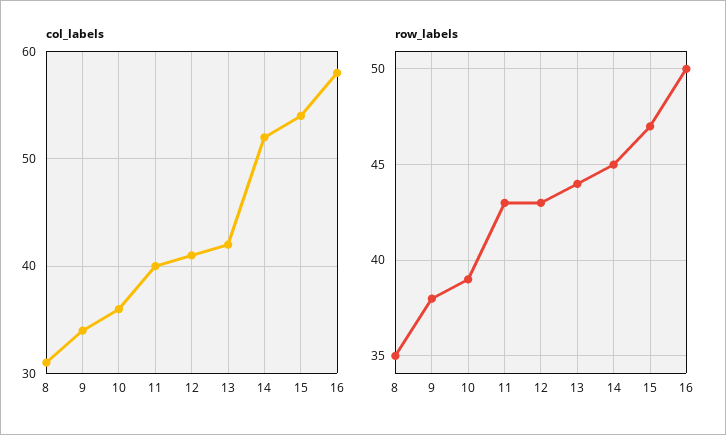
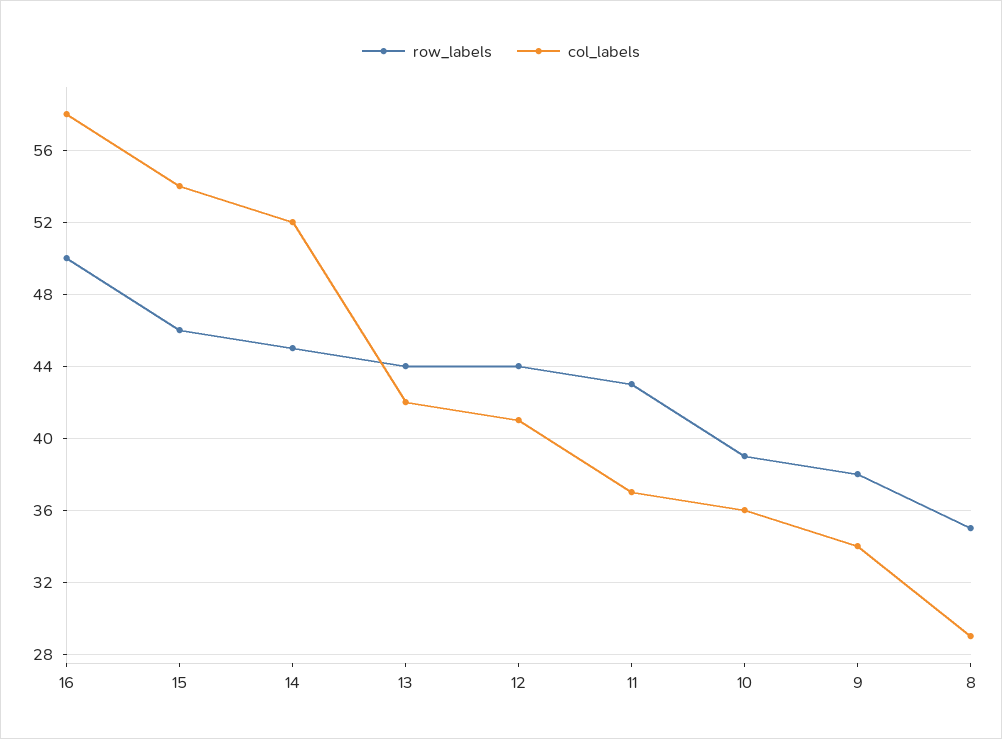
  {
    "col_labels": {
-     "8": 31,
+     "8": 29,
      "9": 34,
      "10": 36,
-     "11": 40,
+     "11": 37,
      "12": 41,
      "13": 42,
      "14": 52,
      "15": 54,
      "16": 58
    },
    "row_labels": {
      "8": 35,
      "9": 38,
      "10": 39,
      "11": 43,
-     "12": 43,
+     "12": 44,
      "13": 44,
      "14": 45,
-     "15": 47,
+     "15": 46,
      "16": 50
    }
  }

